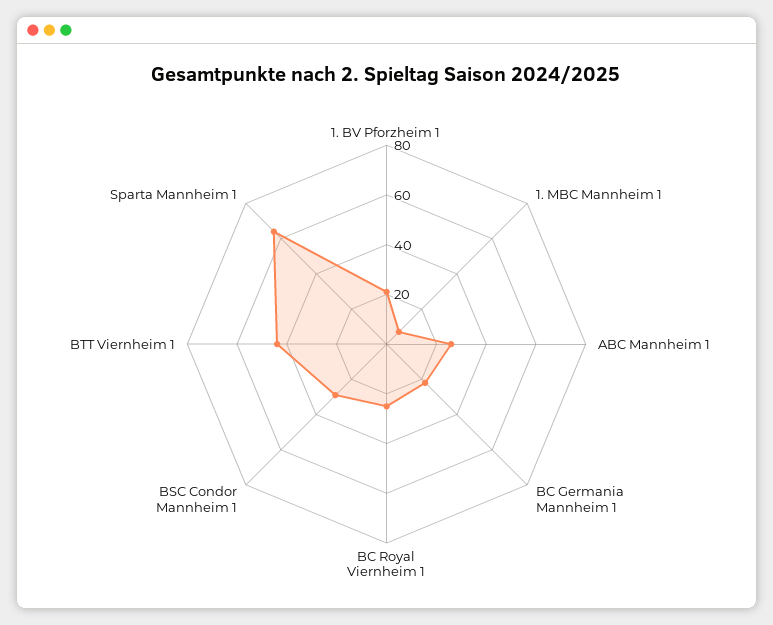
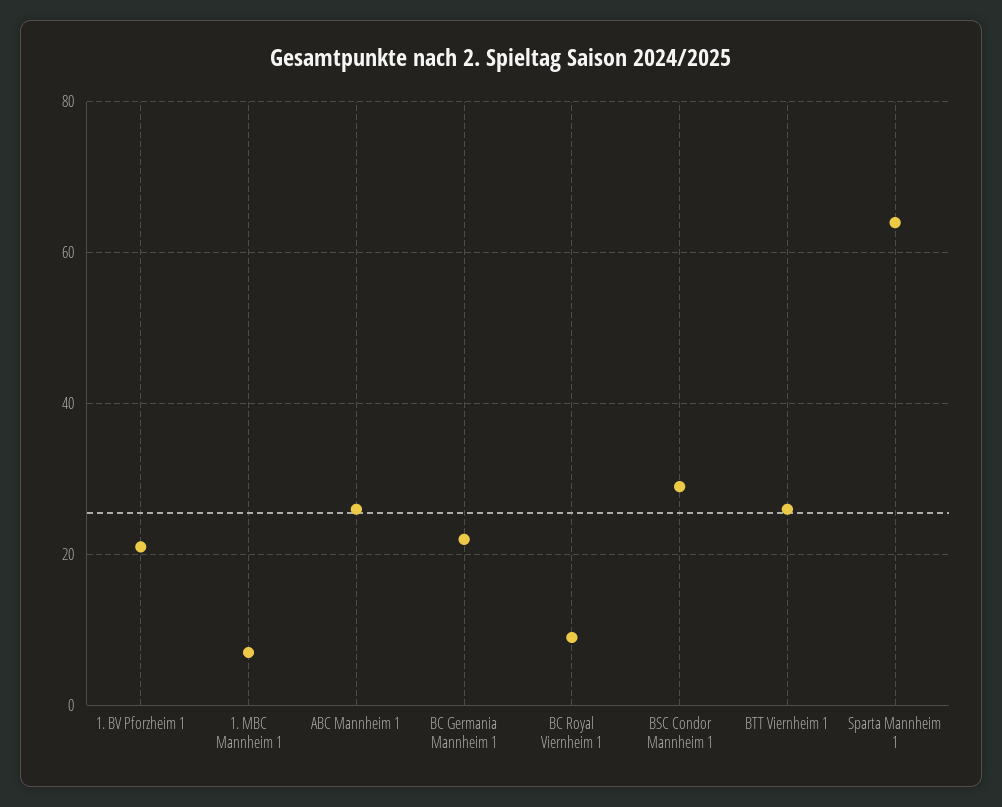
  {
    "1. BV Pforzheim 1": 20,
    "1. MBC Mannheim 1": 5,
    "ABC Mannheim 1": 25,
    "BC Germania Mannheim 1": 20,
-   "BC Royal Viernheim 1": 25,
+   "BC Royal Viernheim 1": 10,
    "BSC Condor Mannheim 1": 30,
-   "BTT Viernheim 1": 45,
+   "BTT Viernheim 1": 25,
    "Sparta Mannheim 1": 65
  }

